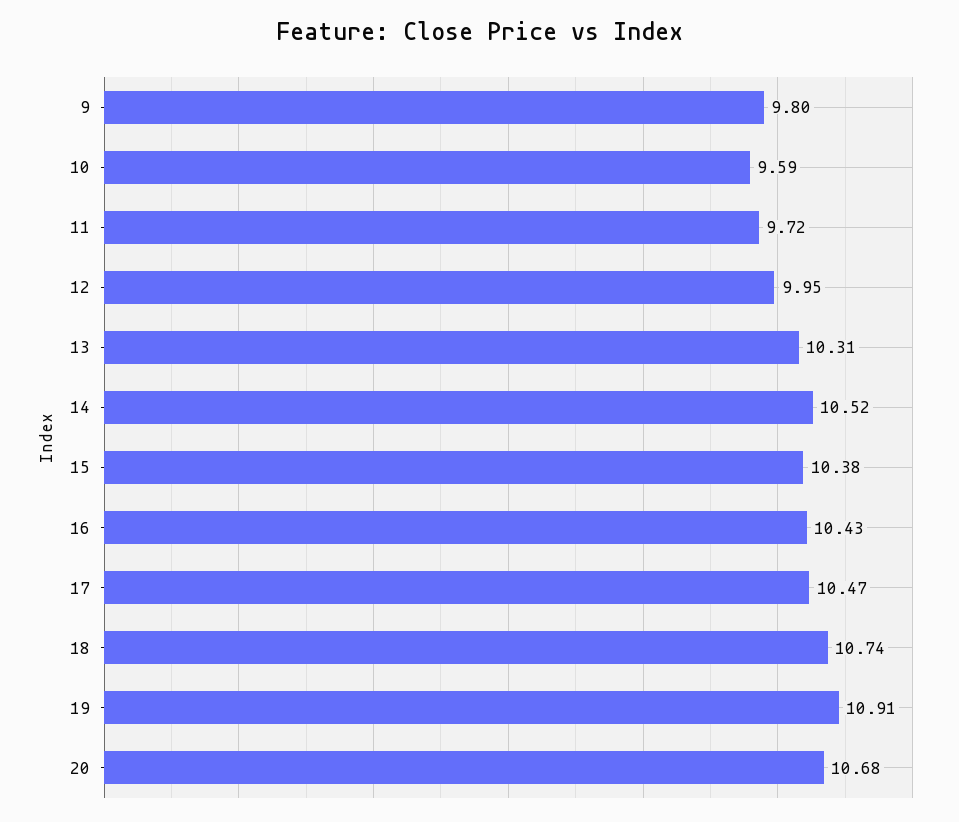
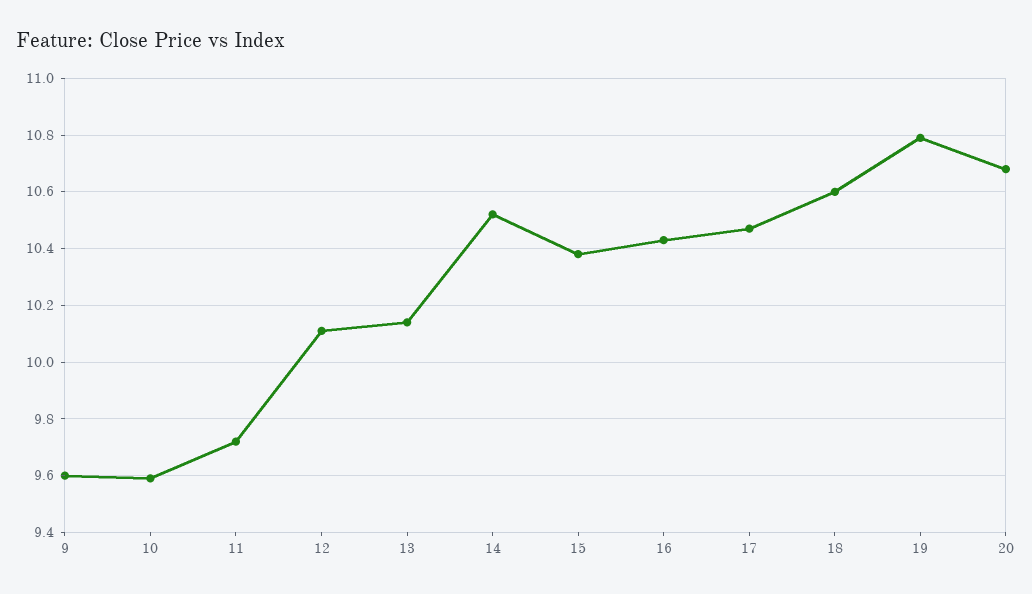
  {
-   "9": 9.8,
+   "9": 9.6,
    "10": 9.59,
    "11": 9.72,
-   "12": 9.95,
+   "12": 10.1,
-   "13": 10.31,
+   "13": 10.15,
    "14": 10.52,
    "15": 10.38,
    "16": 10.43,
    "17": 10.47,
-   "18": 10.74,
+   "18": 10.6,
-   "19": 10.91,
+   "19": 10.8,
    "20": 10.68
  }

